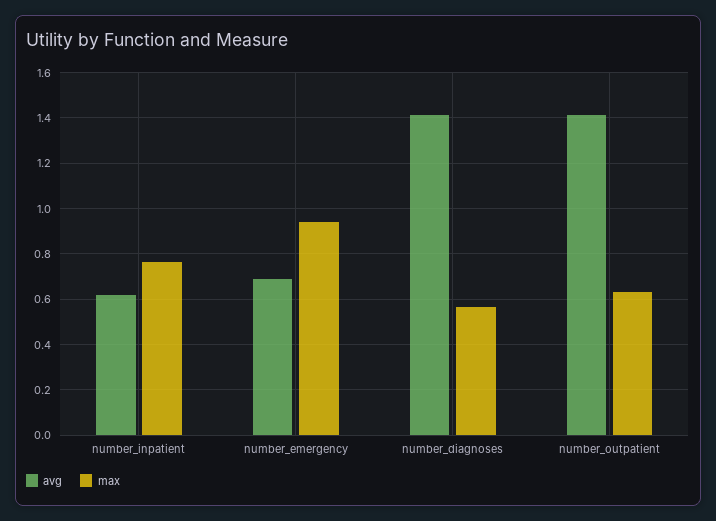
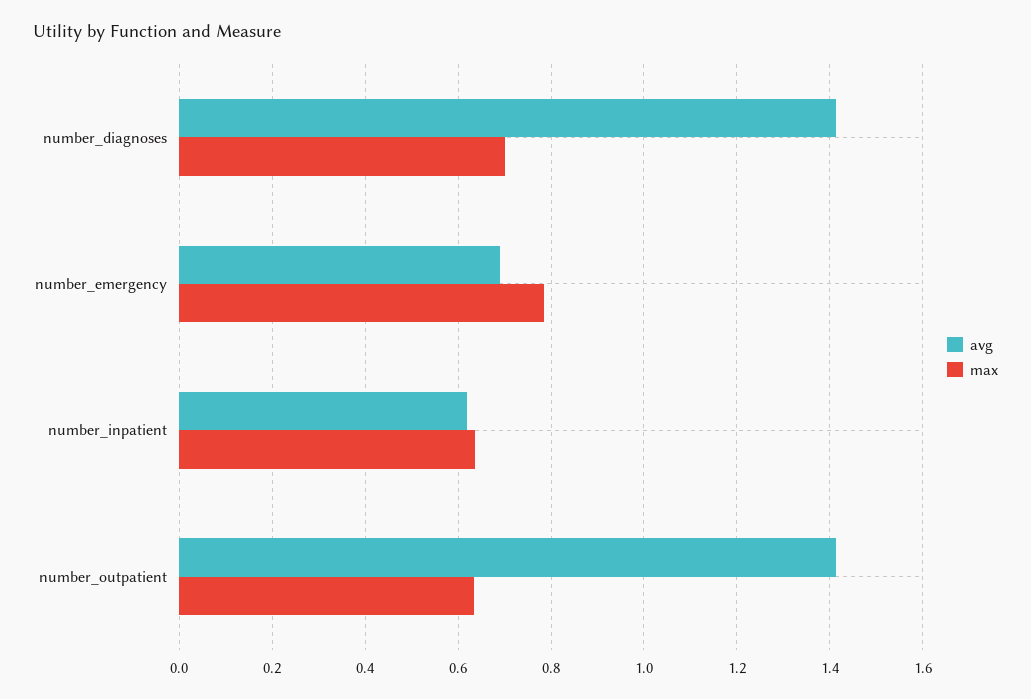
  {
    "avg": {
      "number_inpatient": 0.62,
      "number_emergency": 0.7,
      "number_diagnoses": 1.42,
      "number_outpatient": 1.42
    },
    "max": {
-     "number_inpatient": 0.75,
+     "number_inpatient": 0.64,
-     "number_emergency": 0.95,
+     "number_emergency": 0.78,
-     "number_diagnoses": 0.55,
+     "number_diagnoses": 0.7,
      "number_outpatient": 0.64
    }
  }

